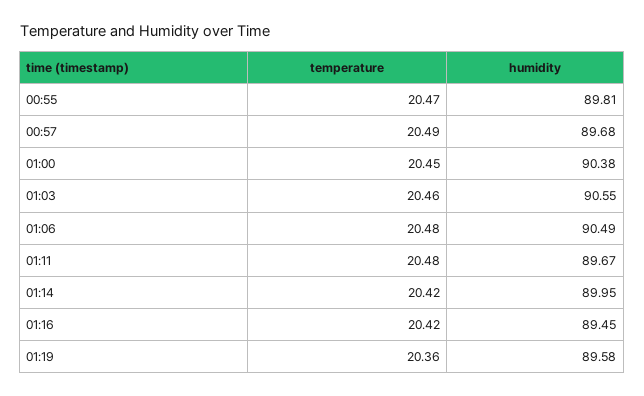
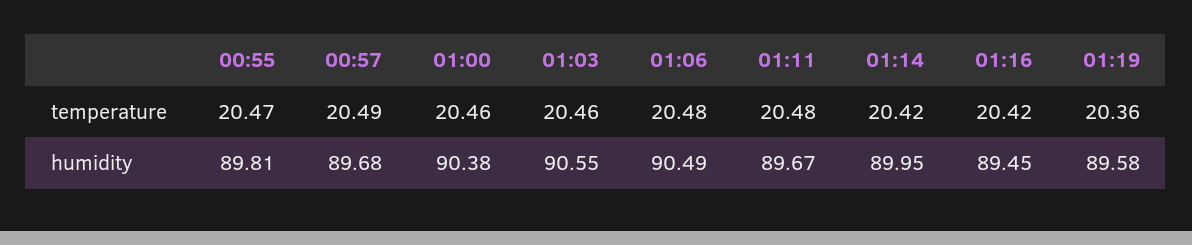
  {
    "temperature": {
      "00:55": 20.47,
      "00:57": 20.49,
-     "01:00": 20.45,
+     "01:00": 20.46,
      "01:03": 20.46,
      "01:06": 20.48,
      "01:11": 20.48,
      "01:14": 20.42,
      "01:16": 20.42,
      "01:19": 20.36
    },
    "humidity": {
      "00:55": 89.81,
      "00:57": 89.68,
      "01:00": 90.38,
      "01:03": 90.55,
      "01:06": 90.49,
      "01:11": 89.67,
      "01:14": 89.95,
      "01:16": 89.45,
      "01:19": 89.58
    }
  }

